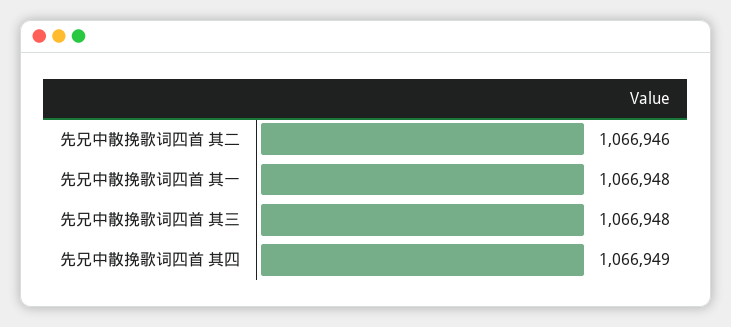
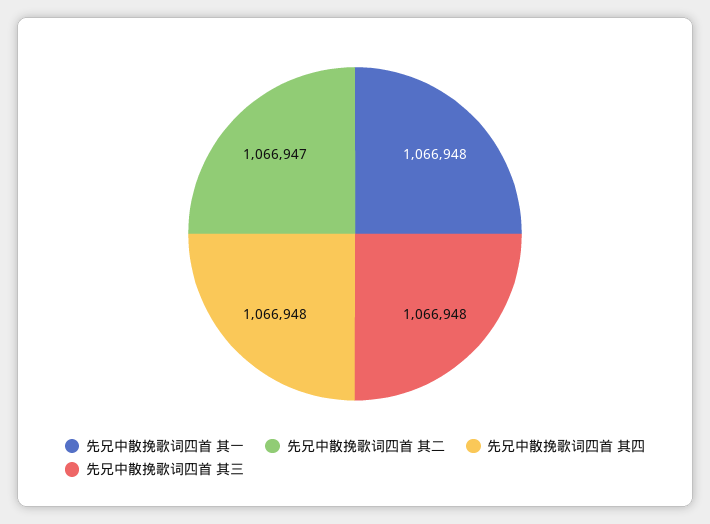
  {
-   "先兄中散挽歌词四首 其二": 1066946,
+   "先兄中散挽歌词四首 其二": 1066947,
    "先兄中散挽歌词四首 其一": 1066948,
    "先兄中散挽歌词四首 其三": 1066948,
-   "先兄中散挽歌词四首 其四": 1066949
+   "先兄中散挽歌词四首 其四": 1066948
  }

